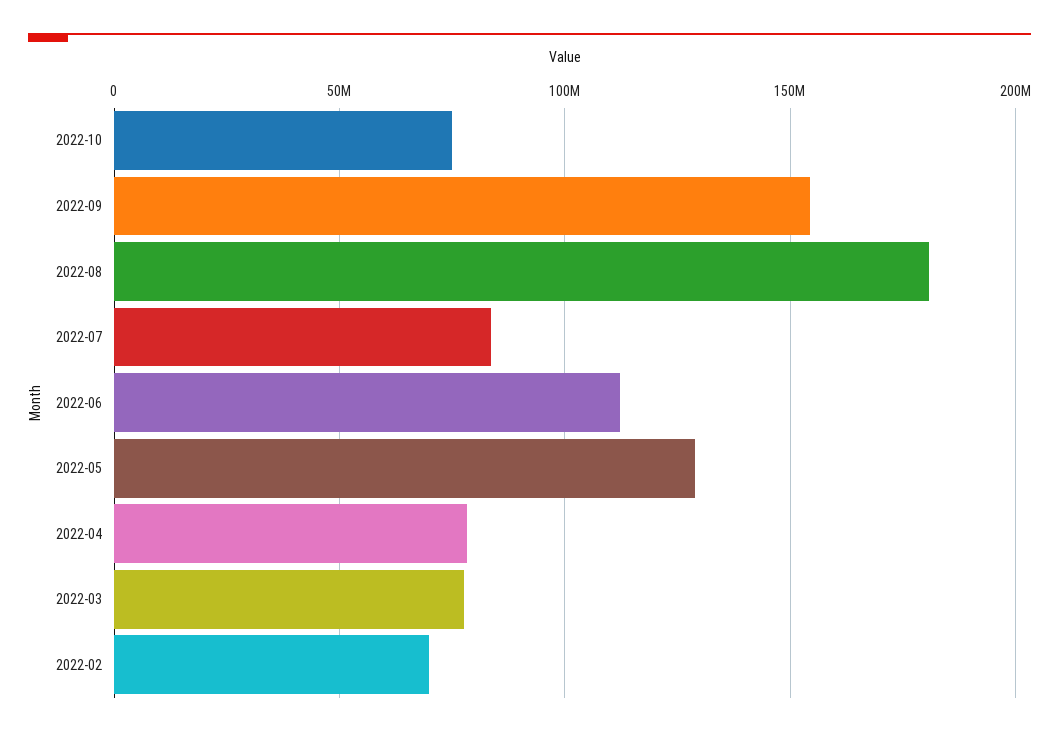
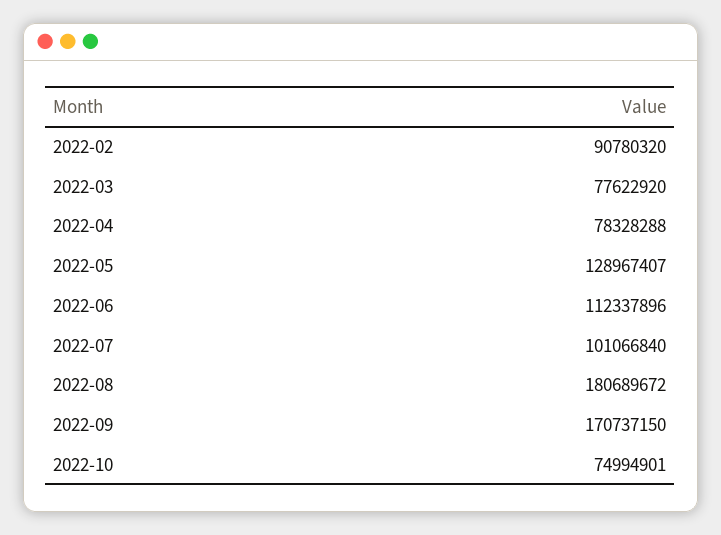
  {
    "2022-10": 74994901,
-   "2022-09": 155000000,
+   "2022-09": 170737150,
    "2022-08": 180689672,
-   "2022-07": 85000000,
+   "2022-07": 101066840,
    "2022-06": 112337896,
    "2022-05": 128967407,
    "2022-04": 78328288,
    "2022-03": 77622920,
-   "2022-02": 70000000
+   "2022-02": 90780320
  }

